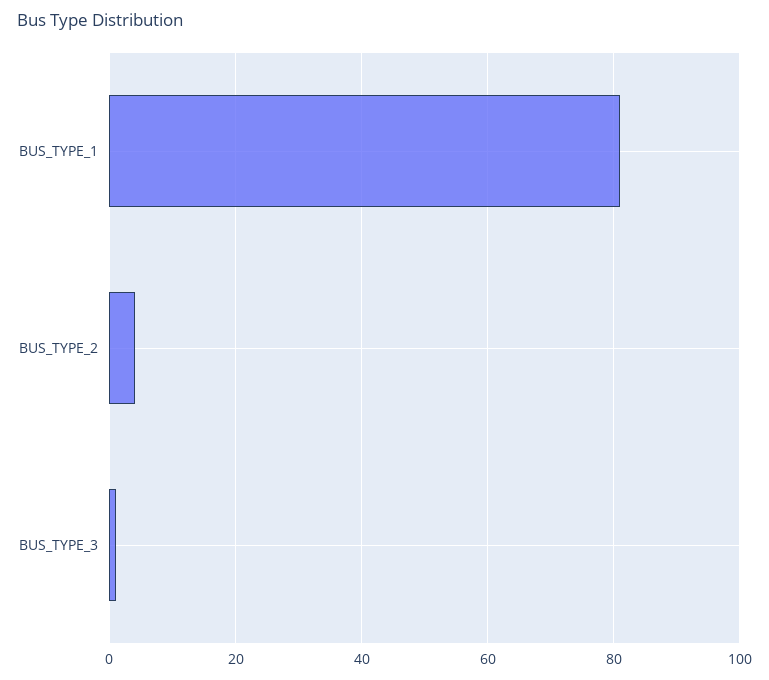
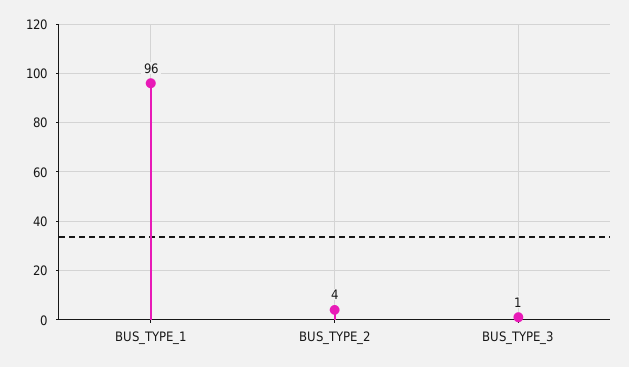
  {
-   "BUS_TYPE_1": 80,
+   "BUS_TYPE_1": 96,
    "BUS_TYPE_2": 4,
    "BUS_TYPE_3": 1
  }

